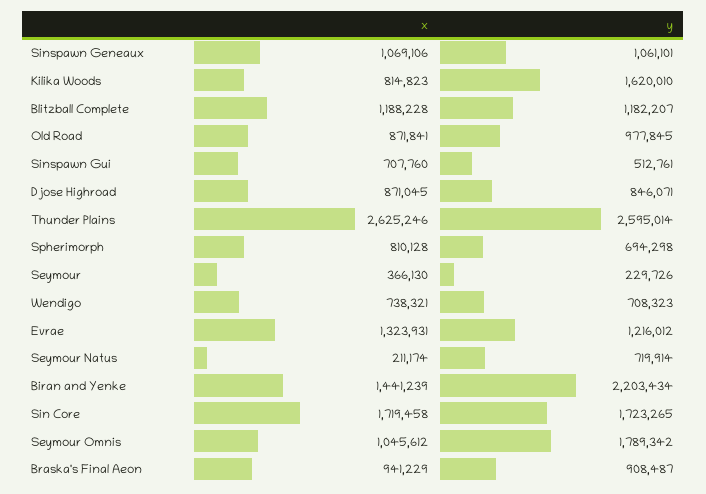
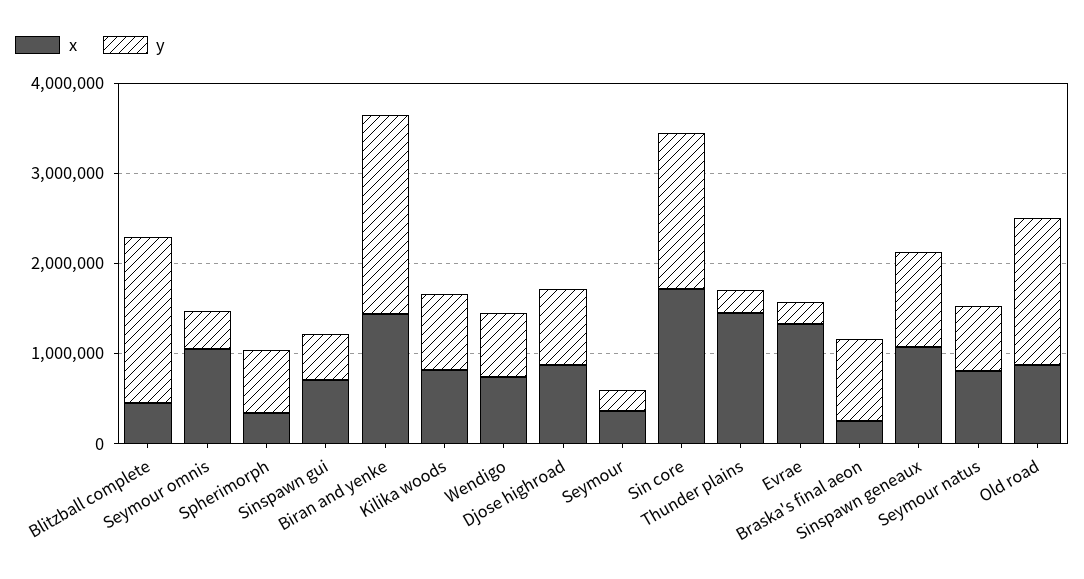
  {
    "x": {
      "Sinspawn Geneaux": 1069106,
      "Kilika Woods": 814823,
-     "Blitzball Complete": 1188228,
+     "Blitzball Complete": 400000,
      "Old Road": 871841,
      "Sinspawn Gui": 707760,
      "Djose Highroad": 871045,
-     "Thunder Plains": 2625246,
+     "Thunder Plains": 1400000,
-     "Spherimorph": 810128,
+     "Spherimorph": 400000,
      "Seymour": 366130,
      "Wendigo": 738321,
      "Evrae": 1323931,
-     "Seymour Natus": 211174,
+     "Seymour Natus": 800000,
      "Biran and Yenke": 1441239,
      "Sin Core": 1719458,
      "Seymour Omnis": 1045612,
-     "Braska's Final Aeon": 941229
+     "Braska's Final Aeon": 200000
    },
    "y": {
      "Sinspawn Geneaux": 1061101,
-     "Kilika Woods": 1620010,
+     "Kilika Woods": 800000,
-     "Blitzball Complete": 1182207,
+     "Blitzball Complete": 1800000,
-     "Old Road": 977845,
+     "Old Road": 1600000,
      "Sinspawn Gui": 512761,
      "Djose Highroad": 846071,
-     "Thunder Plains": 2595014,
+     "Thunder Plains": 200000,
      "Spherimorph": 694298,
      "Seymour": 229726,
      "Wendigo": 708323,
-     "Evrae": 1216012,
+     "Evrae": 200000,
      "Seymour Natus": 719914,
      "Biran and Yenke": 2203434,
      "Sin Core": 1723265,
-     "Seymour Omnis": 1789342,
+     "Seymour Omnis": 400000,
      "Braska's Final Aeon": 908487
    }
  }

